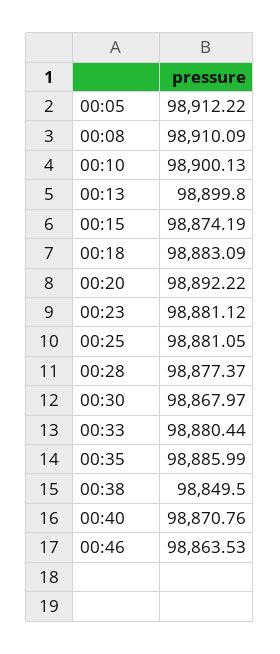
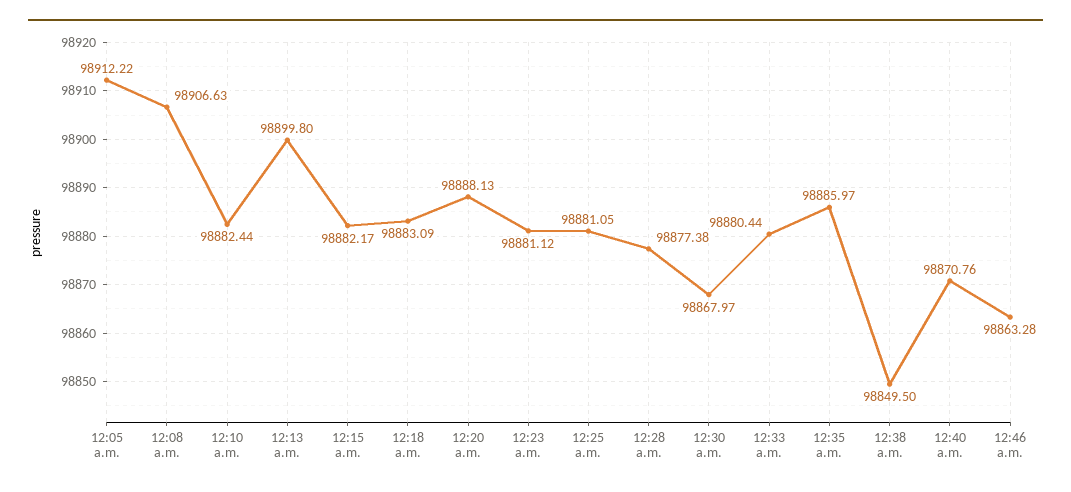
  {
    "00:05": 98912.22,
-   "00:08": 98910.09,
+   "00:08": 98906.63,
-   "00:10": 98900.13,
+   "00:10": 98882.44,
    "00:13": 98899.8,
-   "00:15": 98874.19,
+   "00:15": 98882.17,
    "00:18": 98883.09,
-   "00:20": 98892.22,
+   "00:20": 98888.13,
    "00:23": 98881.12,
    "00:25": 98881.05,
-   "00:28": 98877.37,
+   "00:28": 98877.38,
    "00:30": 98867.97,
    "00:33": 98880.44,
-   "00:35": 98885.99,
+   "00:35": 98885.97,
    "00:38": 98849.5,
    "00:40": 98870.76,
-   "00:46": 98863.53
+   "00:46": 98863.28
  }

